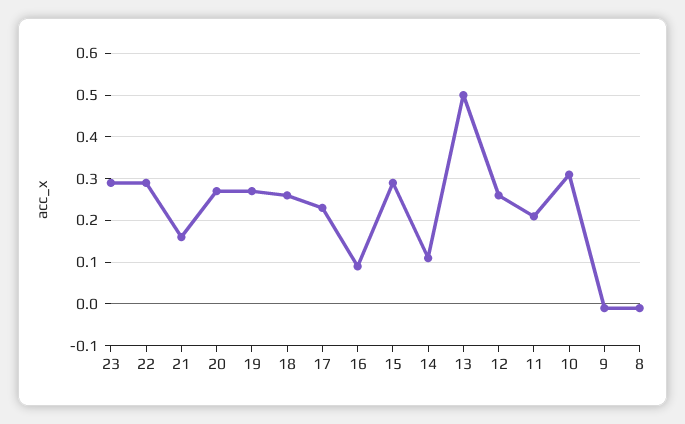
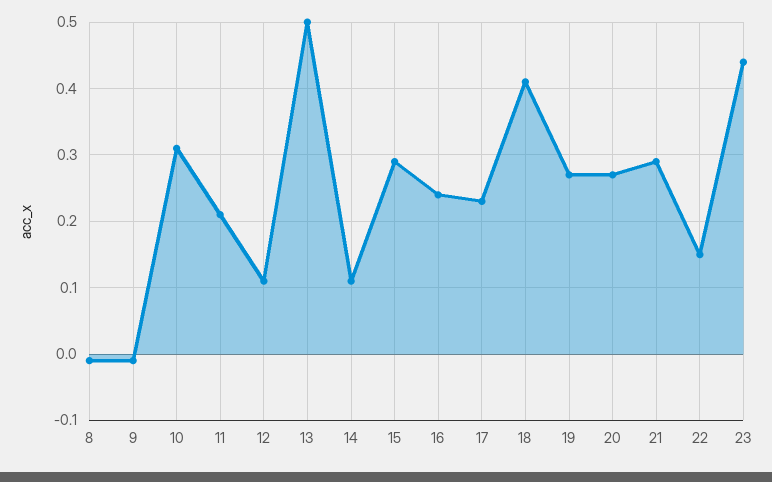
  {
-   "23": 0.3,
+   "23": 0.44,
-   "22": 0.3,
+   "22": 0.15,
-   "21": 0.15,
+   "21": 0.29,
    "20": 0.27,
    "19": 0.27,
-   "18": 0.25,
+   "18": 0.41,
    "17": 0.23,
-   "16": 0.1,
+   "16": 0.24,
    "15": 0.29,
    "14": 0.11,
    "13": 0.5,
-   "12": 0.25,
+   "12": 0.11,
    "11": 0.21,
    "10": 0.31,
    "9": -0.01,
    "8": -0.01
  }

